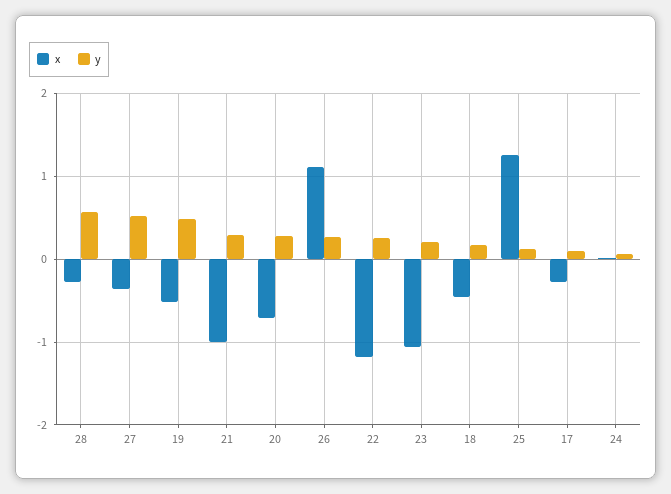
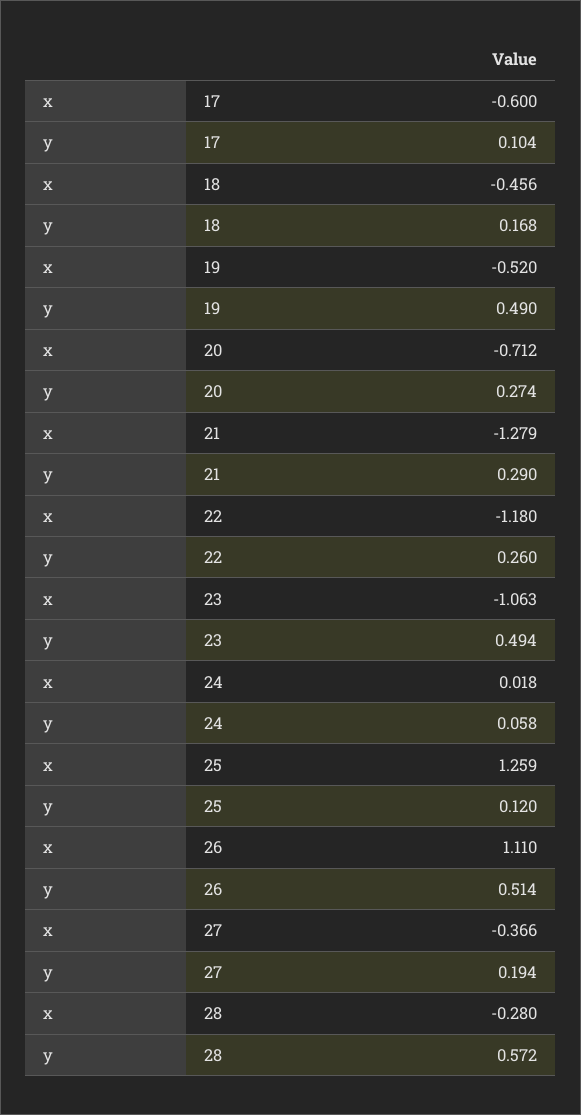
  {
    "x": {
      "28": -0.28,
      "27": -0.366,
      "19": -0.52,
-     "21": -1,
+     "21": -1.279,
      "20": -0.712,
      "26": 1.11,
      "22": -1.18,
      "23": -1.063,
      "18": -0.456,
      "25": 1.259,
-     "17": -0.3,
+     "17": -0.6,
      "24": 0.018
    },
    "y": {
      "28": 0.572,
-     "27": 0.5,
+     "27": 0.194,
      "19": 0.49,
      "21": 0.29,
      "20": 0.274,
-     "26": 0.3,
+     "26": 0.514,
      "22": 0.26,
-     "23": 0.2,
+     "23": 0.494,
      "18": 0.168,
      "25": 0.12,
      "17": 0.104,
      "24": 0.058
    }
  }

